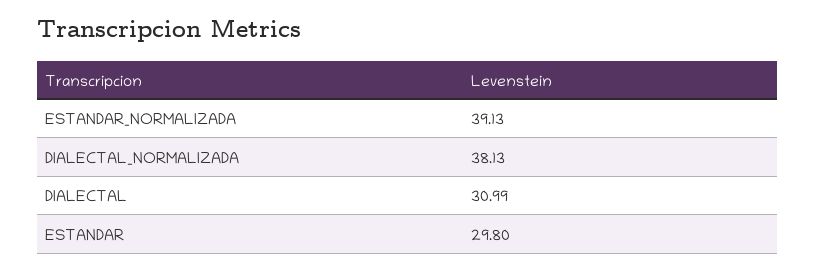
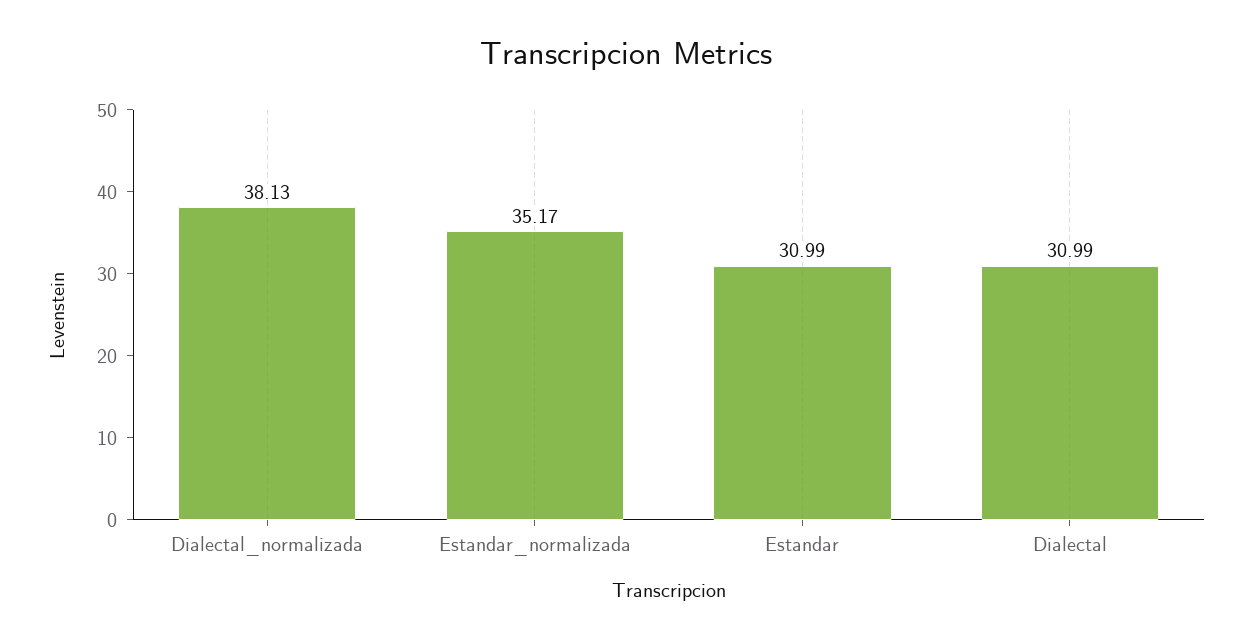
  {
-   "ESTANDAR_NORMALIZADA": 39.13,
+   "ESTANDAR_NORMALIZADA": 35.17,
    "DIALECTAL_NORMALIZADA": 38.13,
    "DIALECTAL": 30.99,
-   "ESTANDAR": 29.8
+   "ESTANDAR": 30.99
  }

